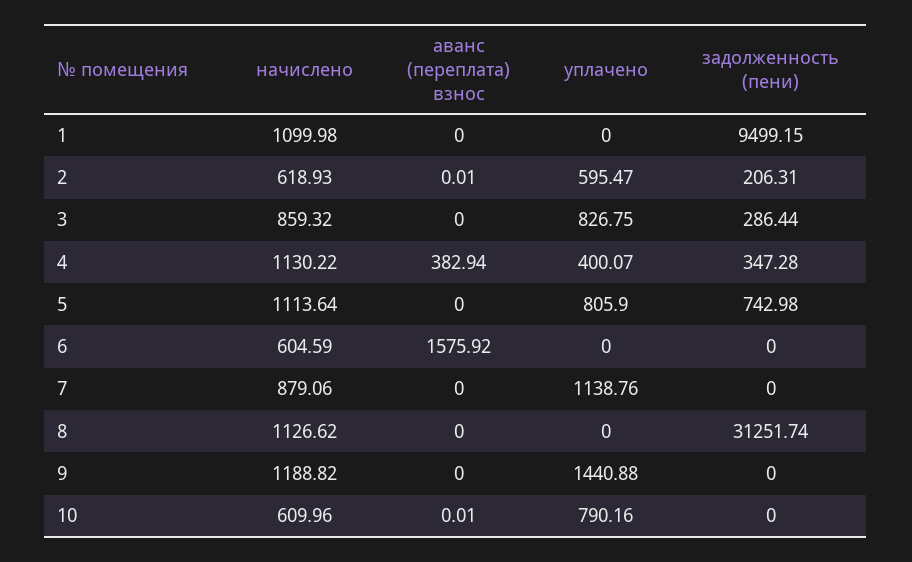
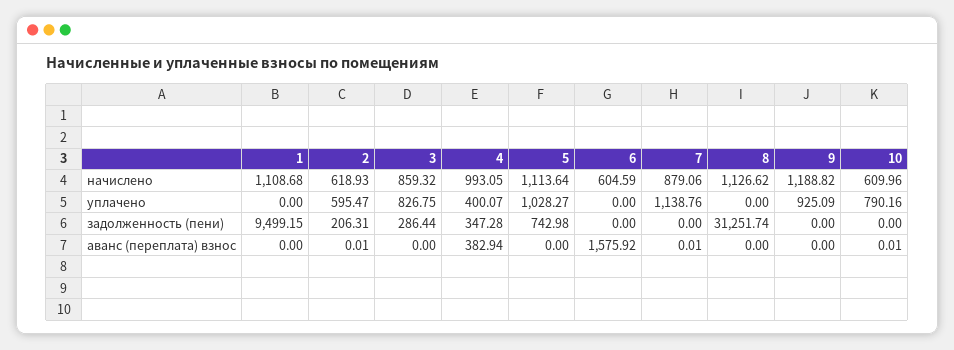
  {
    "начислено": {
-     "1": 1099.98,
+     "1": 1108.68,
      "2": 618.93,
      "3": 859.32,
-     "4": 1130.22,
+     "4": 993.05,
      "5": 1113.64,
      "6": 604.59,
      "7": 879.06,
      "8": 1126.62,
      "9": 1188.82,
      "10": 609.96
    },
    "аванс (переплата) взнос": {
      "1": 0,
      "2": 0.01,
      "3": 0,
      "4": 382.94,
      "5": 0,
      "6": 1575.92,
-     "7": 0,
+     "7": 0.01,
      "8": 0,
      "9": 0,
      "10": 0.01
    },
    "уплачено": {
      "1": 0,
      "2": 595.47,
      "3": 826.75,
      "4": 400.07,
-     "5": 805.9,
+     "5": 1028.27,
      "6": 0,
      "7": 1138.76,
      "8": 0,
-     "9": 1440.88,
+     "9": 925.09,
      "10": 790.16
    },
    "задолженность (пени)": {
      "1": 9499.15,
      "2": 206.31,
      "3": 286.44,
      "4": 347.28,
      "5": 742.98,
      "6": 0,
      "7": 0,
      "8": 31251.74,
      "9": 0,
      "10": 0
    }
  }

